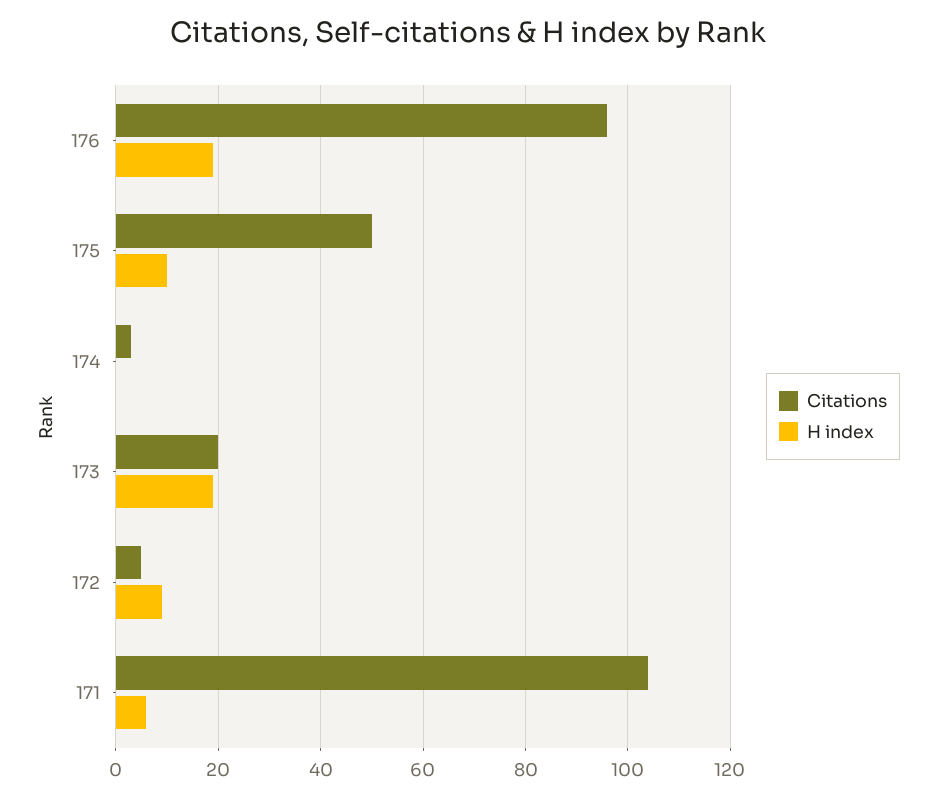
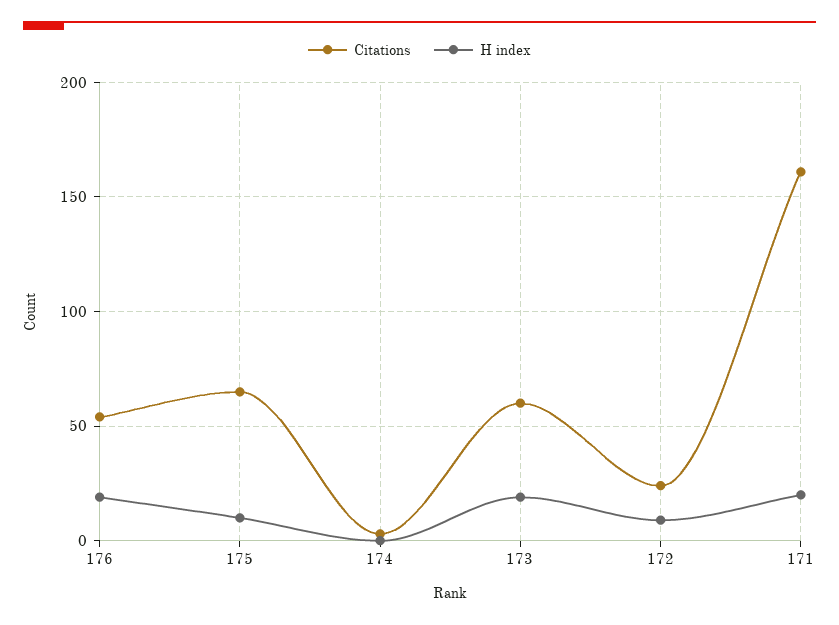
  {
    "Citations": {
-     "176": 95,
+     "176": 55,
-     "175": 50,
+     "175": 65,
      "174": 5,
-     "173": 20,
+     "173": 60,
-     "172": 5,
+     "172": 25,
-     "171": 105
+     "171": 160
    },
    "H index": {
      "176": 20,
      "175": 10,
      "174": 0,
      "173": 20,
      "172": 10,
-     "171": 5
+     "171": 20
    }
  }

